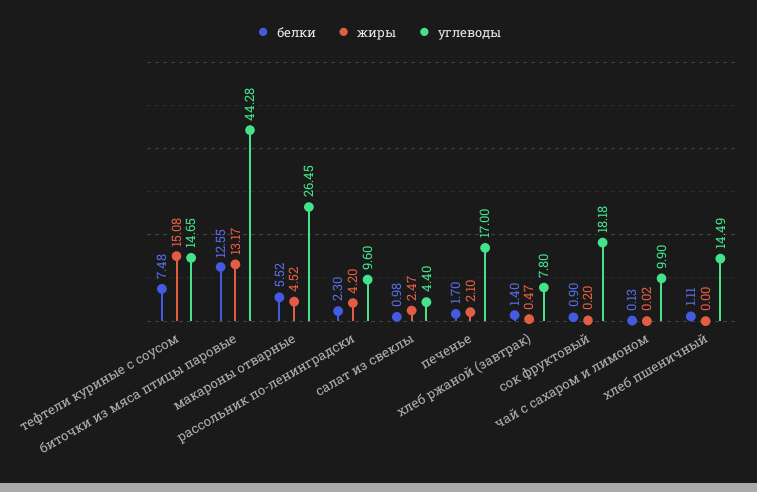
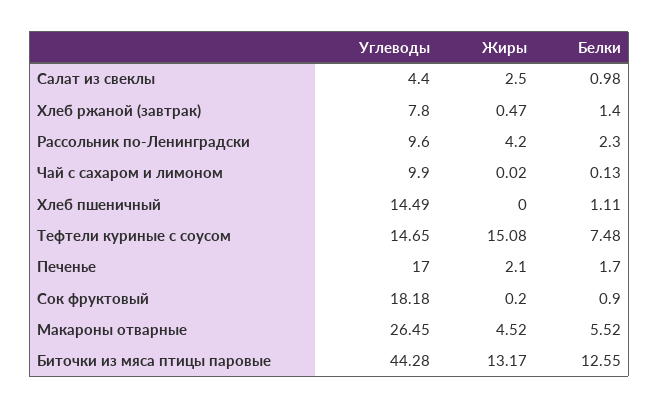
  {
    "белки": {
      "тефтели куриные с соусом": 7.48,
      "биточки из мяса птицы паровые": 12.55,
      "макароны отварные": 5.52,
      "рассольник по-ленинградски": 2.3,
      "салат из свеклы": 0.98,
      "печенье": 1.7,
      "хлеб ржаной (завтрак)": 1.4,
      "сок фруктовый": 0.9,
      "чай с сахаром и лимоном": 0.13,
      "хлеб пшеничный": 1.11
    },
    "жиры": {
      "тефтели куриные с соусом": 15.08,
      "биточки из мяса птицы паровые": 13.17,
      "макароны отварные": 4.52,
      "рассольник по-ленинградски": 4.2,
-     "салат из свеклы": 2.47,
+     "салат из свеклы": 2.5,
      "печенье": 2.1,
      "хлеб ржаной (завтрак)": 0.47,
      "сок фруктовый": 0.2,
      "чай с сахаром и лимоном": 0.02,
      "хлеб пшеничный": 0
    },
    "углеводы": {
      "тефтели куриные с соусом": 14.65,
      "биточки из мяса птицы паровые": 44.28,
      "макароны отварные": 26.45,
      "рассольник по-ленинградски": 9.6,
      "салат из свеклы": 4.4,
      "печенье": 17,
      "хлеб ржаной (завтрак)": 7.8,
      "сок фруктовый": 18.18,
      "чай с сахаром и лимоном": 9.9,
      "хлеб пшеничный": 14.49
    }
  }

